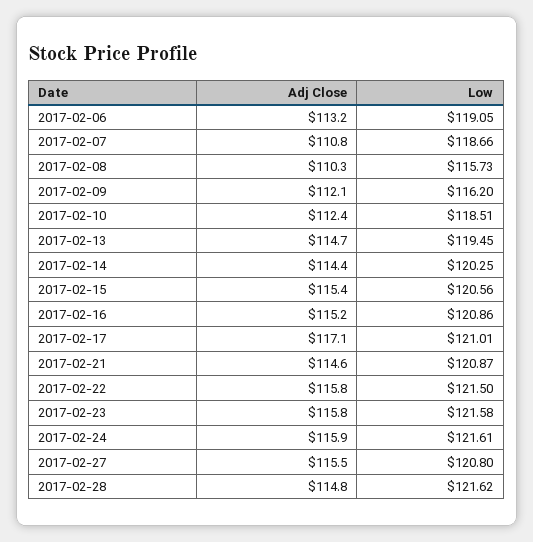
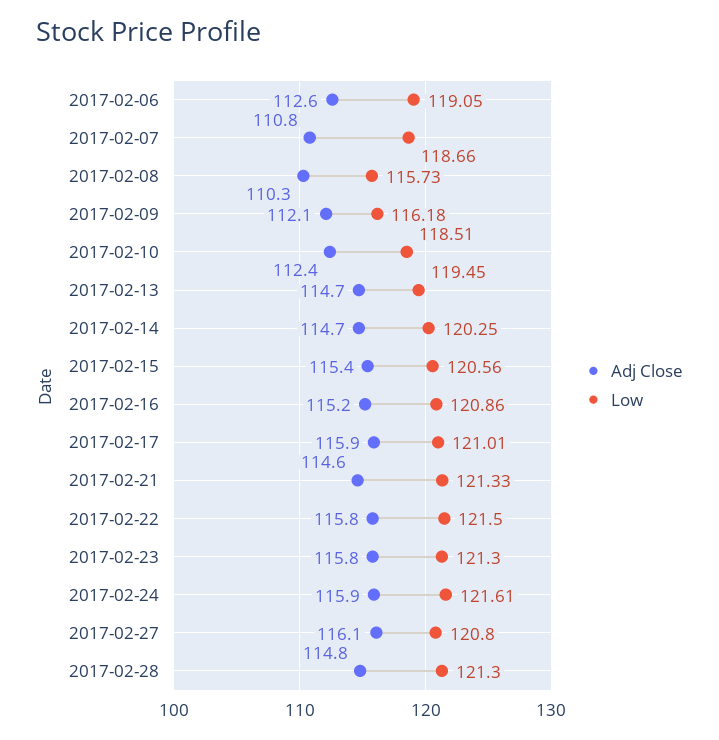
  {
    "Adj Close": {
-     "2017-02-06": 113.2,
+     "2017-02-06": 112.6,
      "2017-02-07": 110.8,
      "2017-02-08": 110.3,
      "2017-02-09": 112.1,
      "2017-02-10": 112.4,
      "2017-02-13": 114.7,
-     "2017-02-14": 114.4,
+     "2017-02-14": 114.7,
      "2017-02-15": 115.4,
      "2017-02-16": 115.2,
-     "2017-02-17": 117.1,
+     "2017-02-17": 115.9,
      "2017-02-21": 114.6,
      "2017-02-22": 115.8,
      "2017-02-23": 115.8,
      "2017-02-24": 115.9,
-     "2017-02-27": 115.5,
+     "2017-02-27": 116.1,
      "2017-02-28": 114.8
    },
    "Low": {
      "2017-02-06": 119.05,
      "2017-02-07": 118.66,
      "2017-02-08": 115.73,
-     "2017-02-09": 116.2,
+     "2017-02-09": 116.18,
      "2017-02-10": 118.51,
      "2017-02-13": 119.45,
      "2017-02-14": 120.25,
      "2017-02-15": 120.56,
      "2017-02-16": 120.86,
      "2017-02-17": 121.01,
-     "2017-02-21": 120.87,
+     "2017-02-21": 121.33,
      "2017-02-22": 121.5,
-     "2017-02-23": 121.58,
+     "2017-02-23": 121.3,
      "2017-02-24": 121.61,
      "2017-02-27": 120.8,
-     "2017-02-28": 121.62
+     "2017-02-28": 121.3
    }
  }

